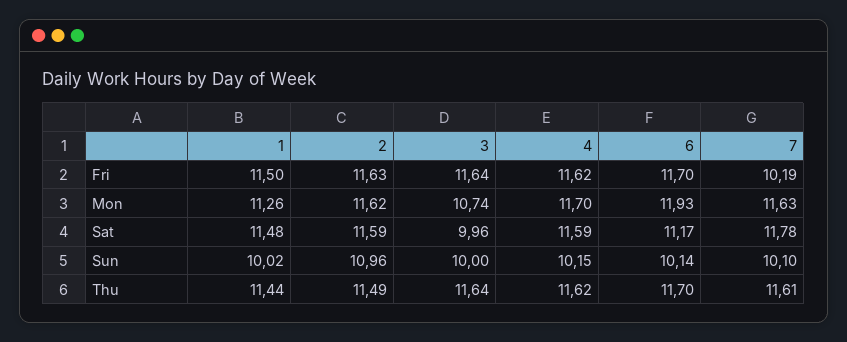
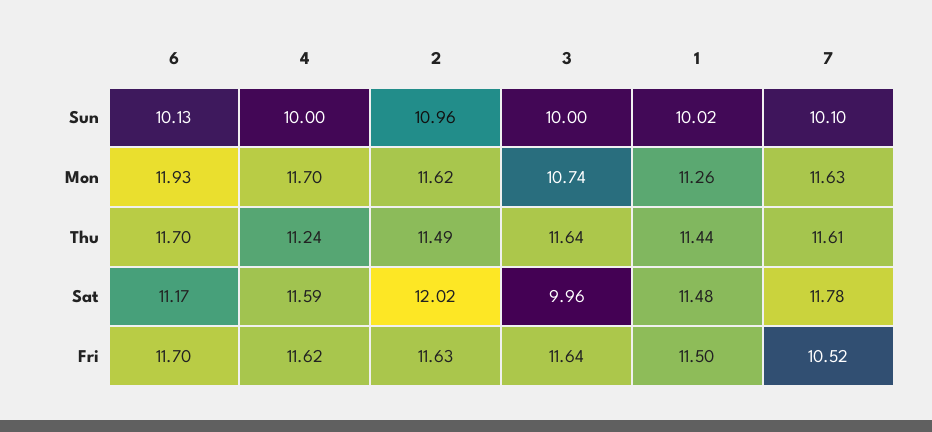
  {
    "1": {
      "Fri": 11.5,
      "Mon": 11.26,
      "Sat": 11.48,
      "Sun": 10.02,
      "Thu": 11.44
    },
    "2": {
      "Fri": 11.63,
      "Mon": 11.62,
-     "Sat": 11.59,
+     "Sat": 12.02,
      "Sun": 10.96,
      "Thu": 11.49
    },
    "3": {
      "Fri": 11.64,
      "Mon": 10.74,
      "Sat": 9.96,
      "Sun": 10,
      "Thu": 11.64
    },
    "4": {
      "Fri": 11.62,
      "Mon": 11.7,
      "Sat": 11.59,
-     "Sun": 10.15,
+     "Sun": 10,
-     "Thu": 11.62
+     "Thu": 11.24
    },
    "6": {
      "Fri": 11.7,
      "Mon": 11.93,
      "Sat": 11.17,
-     "Sun": 10.14,
+     "Sun": 10.13,
      "Thu": 11.7
    },
    "7": {
-     "Fri": 10.19,
+     "Fri": 10.52,
      "Mon": 11.63,
      "Sat": 11.78,
      "Sun": 10.1,
      "Thu": 11.61
    }
  }

